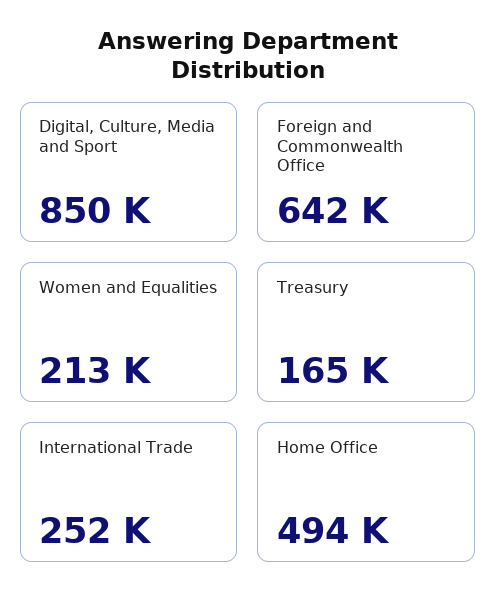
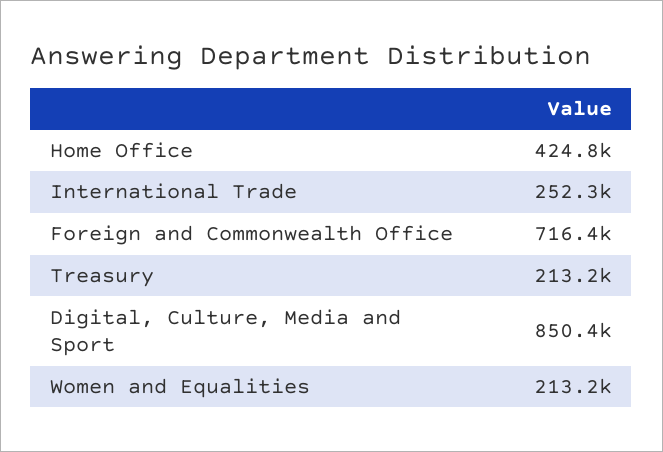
  {
    "Digital, Culture, Media and Sport": 850400,
-   "Foreign and Commonwealth Office": 642000,
+   "Foreign and Commonwealth Office": 716400,
    "Women and Equalities": 213200,
-   "Treasury": 165000,
+   "Treasury": 213200,
    "International Trade": 252300,
-   "Home Office": 494000
+   "Home Office": 424800
  }

